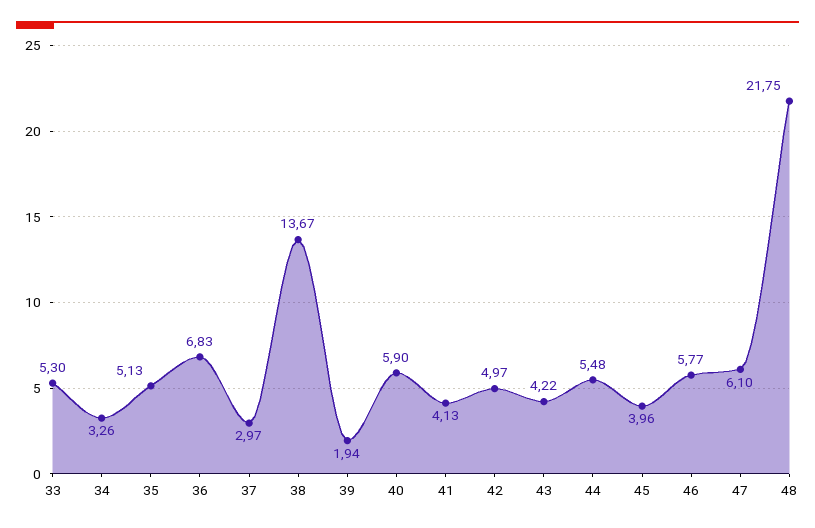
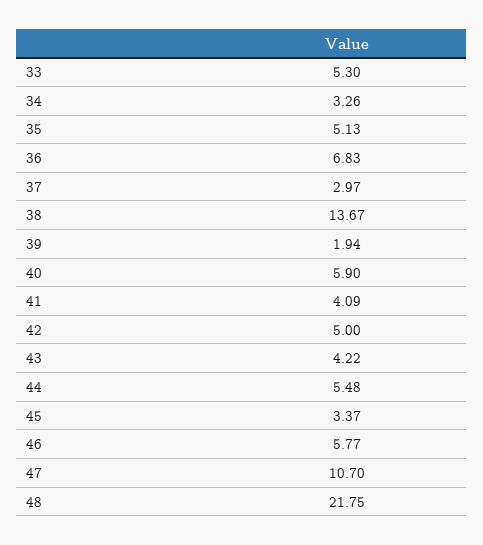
  {
    "33": 5.3,
    "34": 3.26,
    "35": 5.13,
    "36": 6.83,
    "37": 2.97,
    "38": 13.67,
    "39": 1.94,
    "40": 5.9,
-   "41": 4.13,
+   "41": 4.09,
-   "42": 4.97,
+   "42": 5,
    "43": 4.22,
    "44": 5.48,
-   "45": 3.96,
+   "45": 3.37,
    "46": 5.77,
-   "47": 6.1,
+   "47": 10.7,
    "48": 21.75
  }

